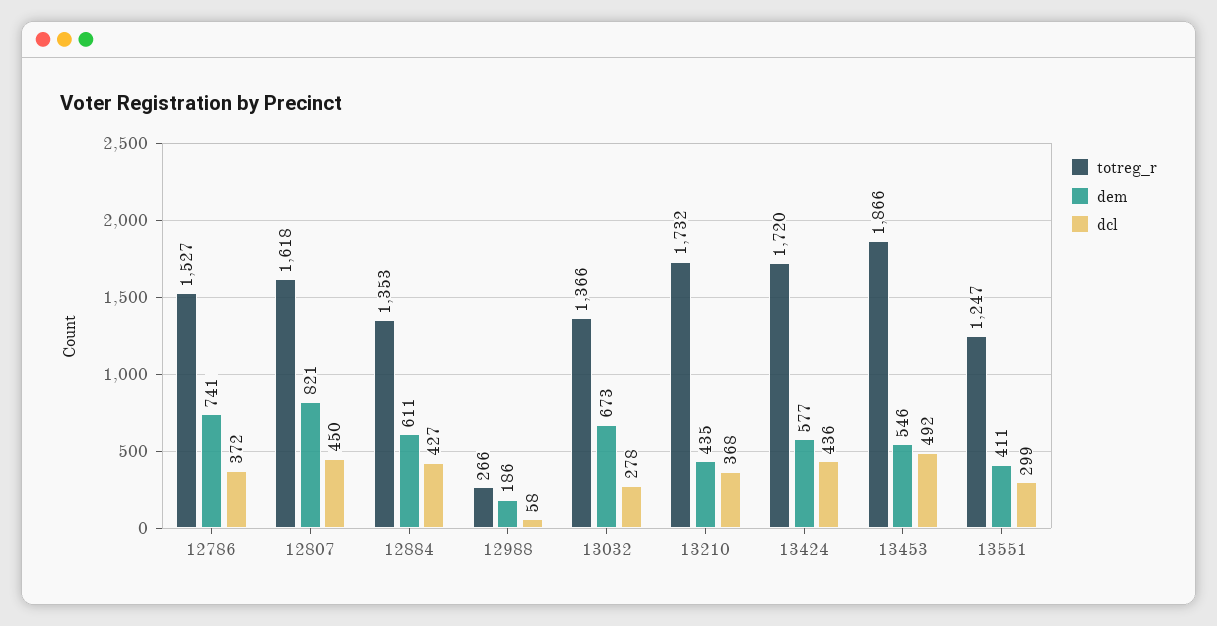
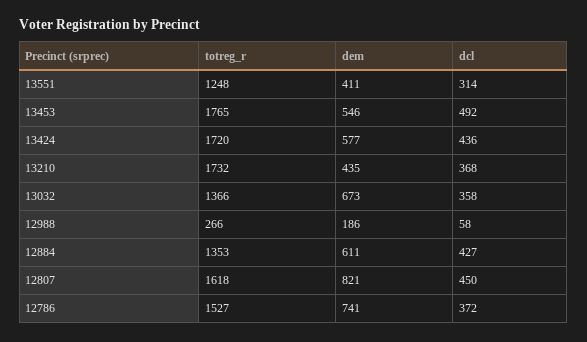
  {
    "totreg_r": {
      "12786": 1527,
      "12807": 1618,
      "12884": 1353,
      "12988": 266,
      "13032": 1366,
      "13210": 1732,
      "13424": 1720,
-     "13453": 1866,
+     "13453": 1765,
-     "13551": 1247
+     "13551": 1248
    },
    "dem": {
      "12786": 741,
      "12807": 821,
      "12884": 611,
      "12988": 186,
      "13032": 673,
      "13210": 435,
      "13424": 577,
      "13453": 546,
      "13551": 411
    },
    "dcl": {
      "12786": 372,
      "12807": 450,
      "12884": 427,
      "12988": 58,
-     "13032": 278,
+     "13032": 358,
      "13210": 368,
      "13424": 436,
      "13453": 492,
-     "13551": 299
+     "13551": 314
    }
  }

